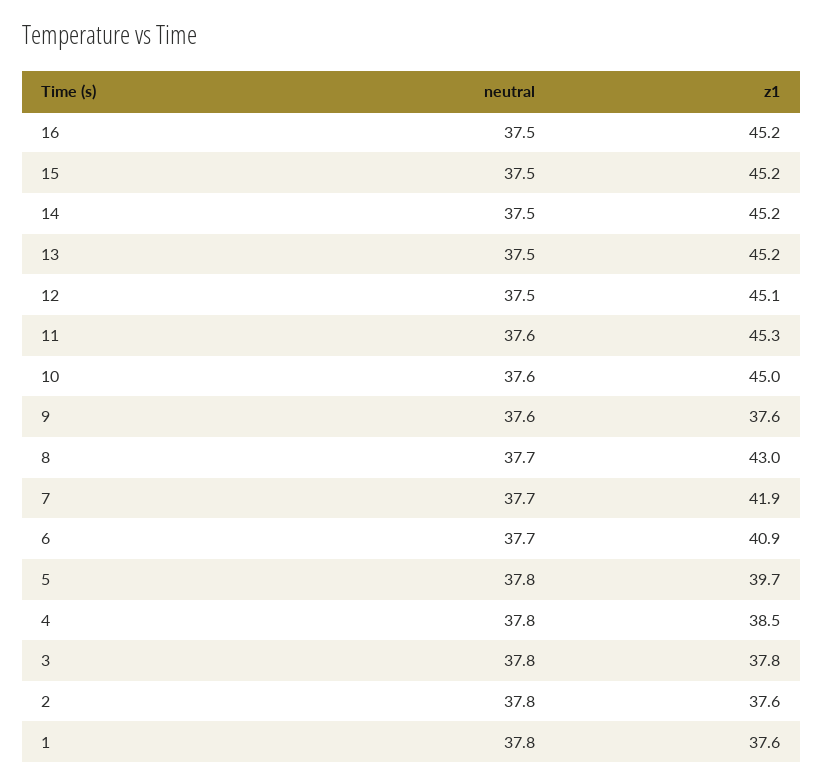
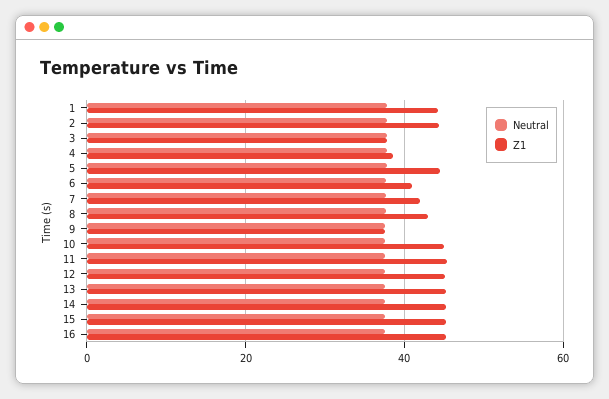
  {
    "neutral": {
      "16": 37.5,
      "15": 37.5,
      "14": 37.5,
      "13": 37.5,
      "12": 37.5,
      "11": 37.6,
      "10": 37.6,
      "9": 37.6,
      "8": 37.7,
      "7": 37.7,
      "6": 37.7,
      "5": 37.8,
      "4": 37.8,
      "3": 37.8,
      "2": 37.8,
      "1": 37.8
    },
    "z1": {
      "16": 45.2,
      "15": 45.2,
      "14": 45.2,
      "13": 45.2,
      "12": 45.1,
      "11": 45.3,
      "10": 45,
      "9": 37.6,
      "8": 43,
      "7": 41.9,
      "6": 40.9,
-     "5": 39.7,
+     "5": 44,
      "4": 38.5,
      "3": 37.8,
-     "2": 37.6,
+     "2": 44,
-     "1": 37.6
+     "1": 44
    }
  }

